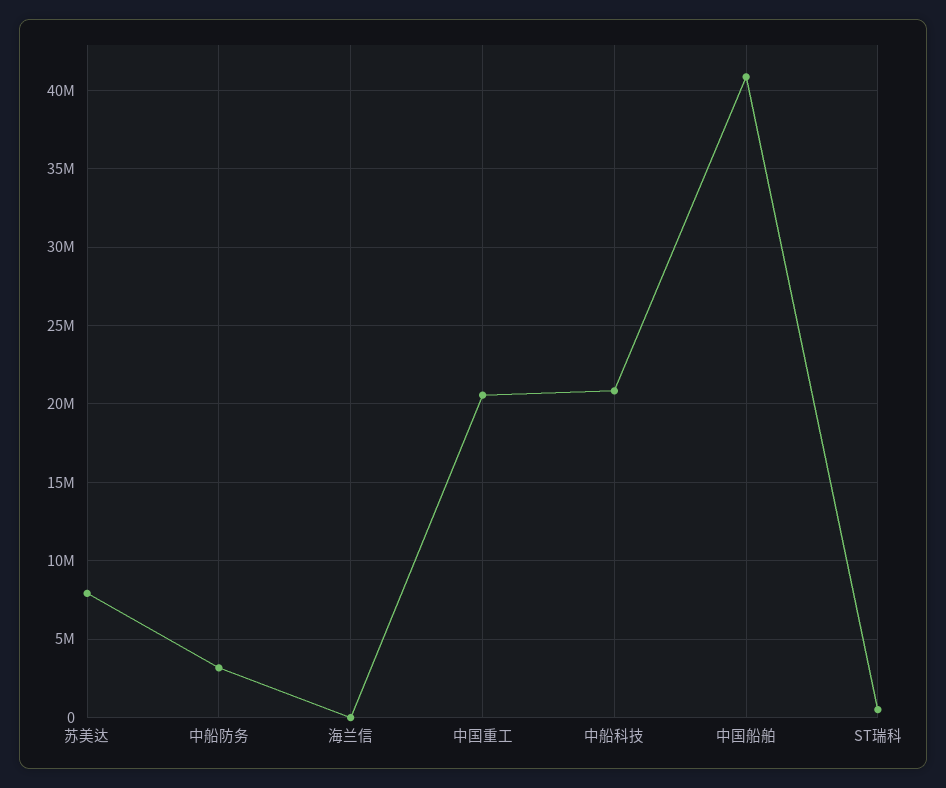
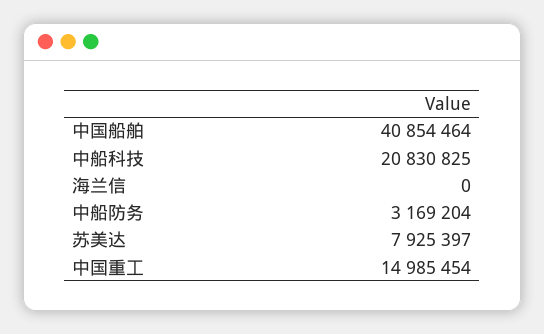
  {
    "苏美达": 7925397,
    "中船防务": 3169204,
    "海兰信": 0,
-   "中国重工": 20500000,
+   "中国重工": 14985454,
    "中船科技": 20830825,
-   "中国船舶": 40854464,
+   "中国船舶": 40854464
-   "ST瑞科": 500000
  }

